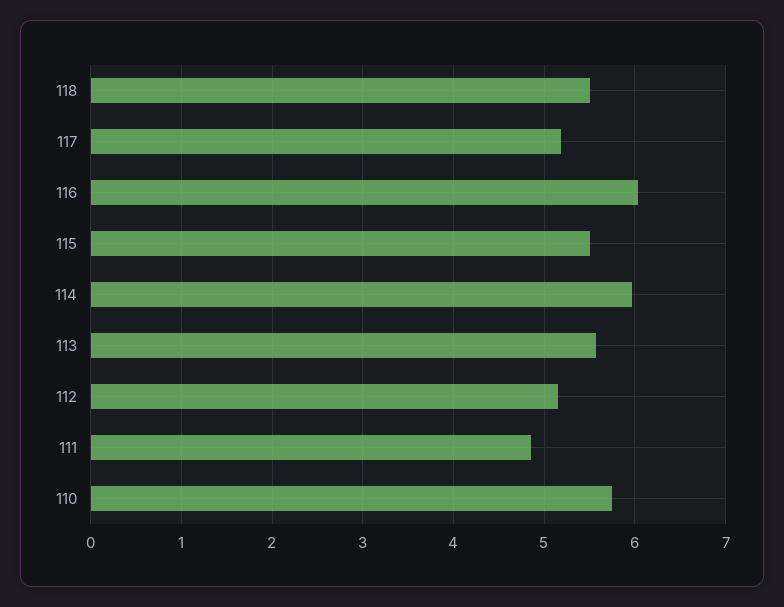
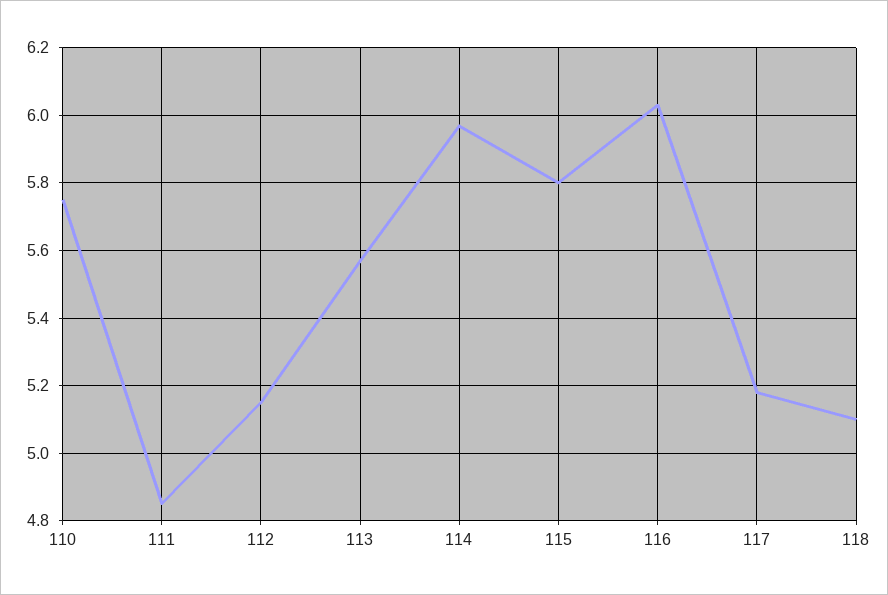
  {
-   "118": 5.5,
+   "118": 5.1,
    "117": 5.2,
    "116": 6.05,
-   "115": 5.5,
+   "115": 5.8,
    "114": 5.95,
    "113": 5.55,
    "112": 5.15,
    "111": 4.85,
    "110": 5.75
  }

